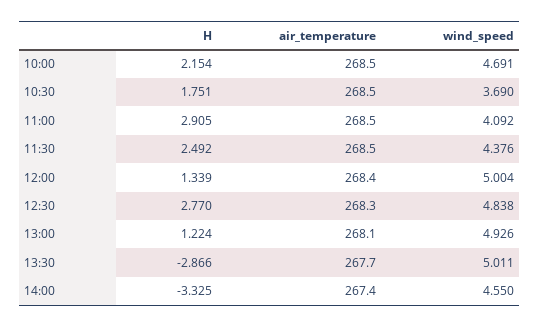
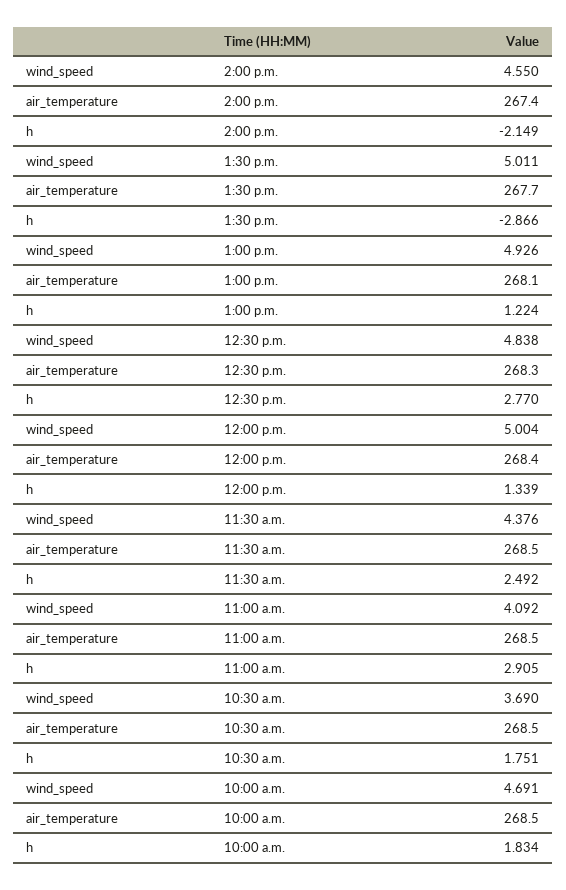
  {
    "H": {
-     "10:00": 2.154,
+     "10:00": 1.834,
      "10:30": 1.751,
      "11:00": 2.905,
      "11:30": 2.492,
      "12:00": 1.339,
      "12:30": 2.77,
      "13:00": 1.224,
      "13:30": -2.866,
-     "14:00": -3.325
+     "14:00": -2.149
    },
    "air_temperature": {
      "10:00": 268.5,
      "10:30": 268.5,
      "11:00": 268.5,
      "11:30": 268.5,
      "12:00": 268.4,
      "12:30": 268.3,
      "13:00": 268.1,
      "13:30": 267.7,
      "14:00": 267.4
    },
    "wind_speed": {
      "10:00": 4.691,
      "10:30": 3.69,
      "11:00": 4.092,
      "11:30": 4.376,
      "12:00": 5.004,
      "12:30": 4.838,
      "13:00": 4.926,
      "13:30": 5.011,
      "14:00": 4.55
    }
  }

